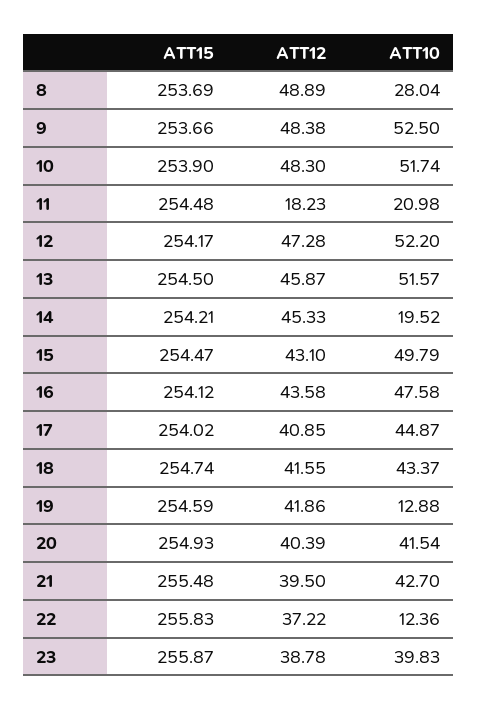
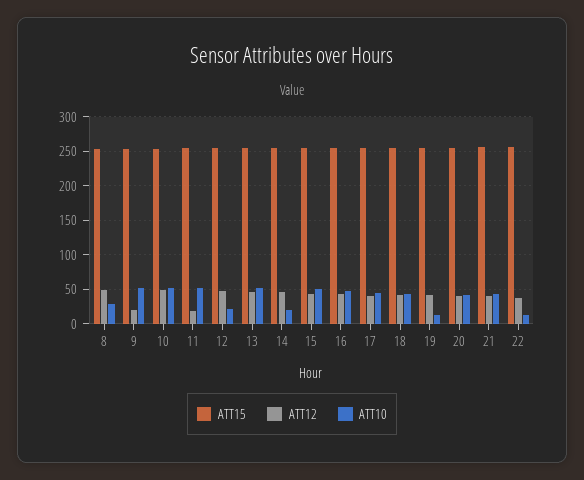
  {
    "ATT15": {
      "8": 253.69,
      "9": 253.66,
      "10": 253.9,
      "11": 254.48,
      "12": 254.17,
      "13": 254.5,
      "14": 254.21,
      "15": 254.47,
      "16": 254.12,
      "17": 254.02,
      "18": 254.74,
      "19": 254.59,
      "20": 254.93,
      "21": 255.48,
-     "22": 255.83,
+     "22": 255.83
-     "23": 255.87
    },
    "ATT12": {
      "8": 48.89,
-     "9": 48.38,
+     "9": 20,
      "10": 48.3,
      "11": 18.23,
      "12": 47.28,
      "13": 45.87,
      "14": 45.33,
      "15": 43.1,
      "16": 43.58,
      "17": 40.85,
      "18": 41.55,
      "19": 41.86,
      "20": 40.39,
      "21": 39.5,
-     "22": 37.22,
+     "22": 37.22
-     "23": 38.78
    },
    "ATT10": {
      "8": 28.04,
      "9": 52.5,
      "10": 51.74,
-     "11": 20.98,
+     "11": 50,
-     "12": 52.2,
+     "12": 20,
      "13": 51.57,
      "14": 19.52,
      "15": 49.79,
      "16": 47.58,
      "17": 44.87,
      "18": 43.37,
      "19": 12.88,
      "20": 41.54,
      "21": 42.7,
-     "22": 12.36,
+     "22": 12.36
-     "23": 39.83
    }
  }

